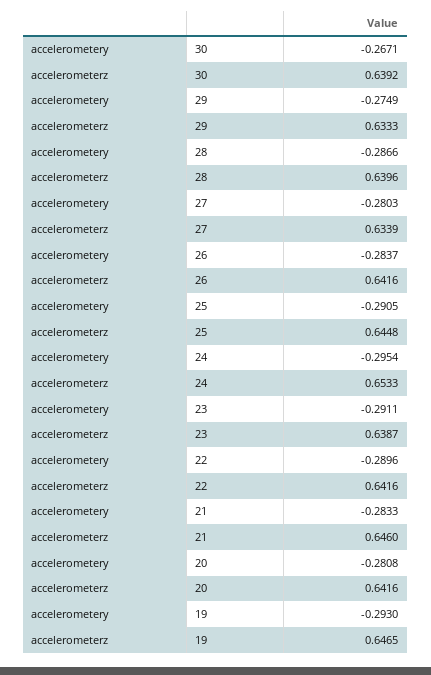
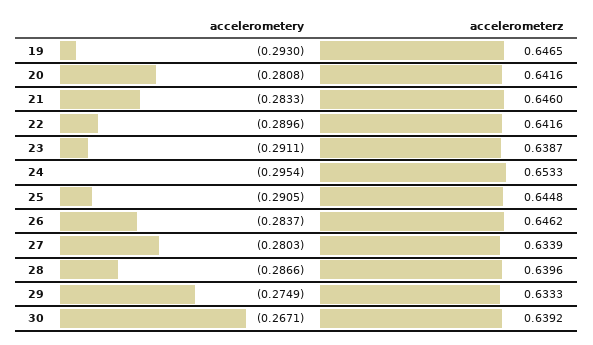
  {
    "accelerometery": {
      "30": -0.2671,
      "29": -0.2749,
      "28": -0.2866,
      "27": -0.2803,
      "26": -0.2837,
      "25": -0.2905,
      "24": -0.2954,
      "23": -0.2911,
      "22": -0.2896,
      "21": -0.2833,
      "20": -0.2808,
      "19": -0.293
    },
    "accelerometerz": {
      "30": 0.6392,
      "29": 0.6333,
      "28": 0.6396,
      "27": 0.6339,
-     "26": 0.6416,
+     "26": 0.6462,
      "25": 0.6448,
      "24": 0.6533,
      "23": 0.6387,
      "22": 0.6416,
      "21": 0.646,
      "20": 0.6416,
      "19": 0.6465
    }
  }

